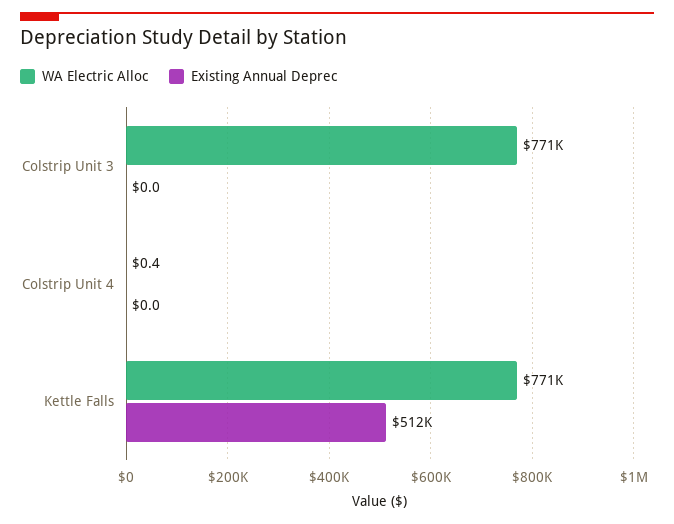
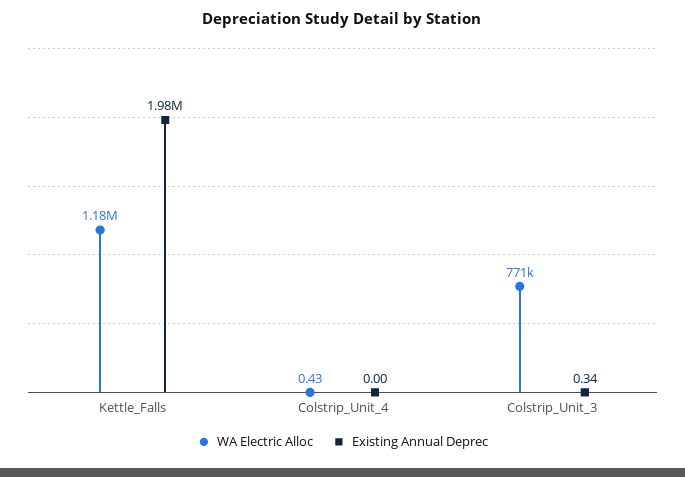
  {
    "WA Electric Alloc": {
      "Colstrip Unit 3": 771000,
      "Colstrip Unit 4": 0.43,
-     "Kettle Falls": 771000
+     "Kettle Falls": 1180000
    },
    "Existing Annual Deprec": {
-     "Colstrip Unit 3": 0,
+     "Colstrip Unit 3": 0.34,
      "Colstrip Unit 4": 0,
-     "Kettle Falls": 512000
+     "Kettle Falls": 1980000
    }
  }

